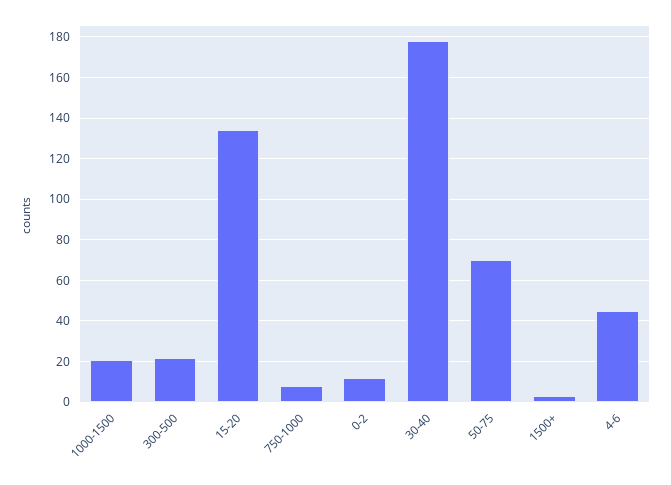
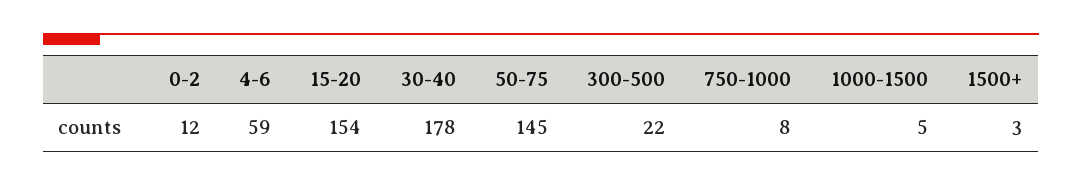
  {
-   "1000-1500": 20,
+   "1000-1500": 5,
    "300-500": 22,
-   "15-20": 135,
+   "15-20": 154,
    "750-1000": 8,
    "0-2": 12,
    "30-40": 178,
-   "50-75": 70,
+   "50-75": 145,
    "1500+": 3,
-   "4-6": 45
+   "4-6": 59
  }

